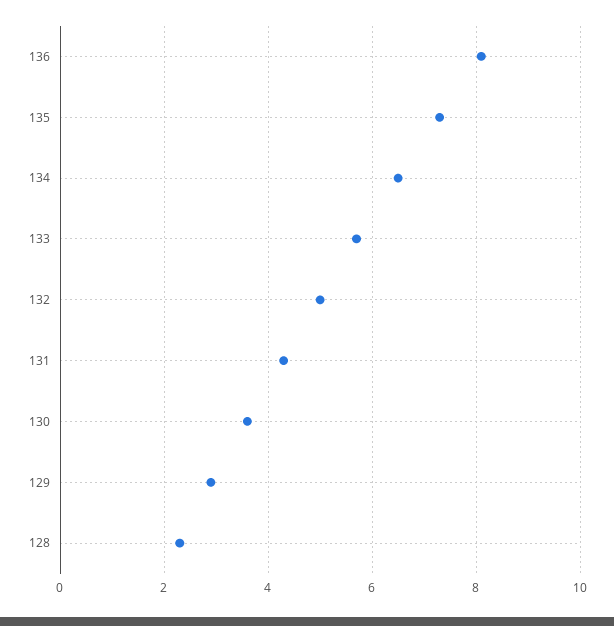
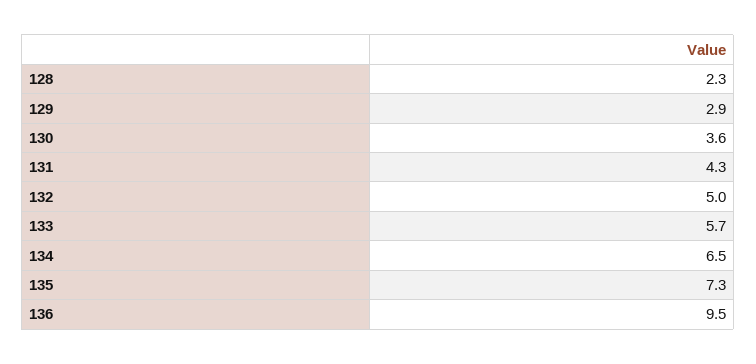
  {
-   "136": 8,
+   "136": 9.5,
    "135": 7.3,
    "134": 6.5,
    "133": 5.7,
    "132": 5,
    "131": 4.3,
    "130": 3.6,
    "129": 2.9,
    "128": 2.3
  }

